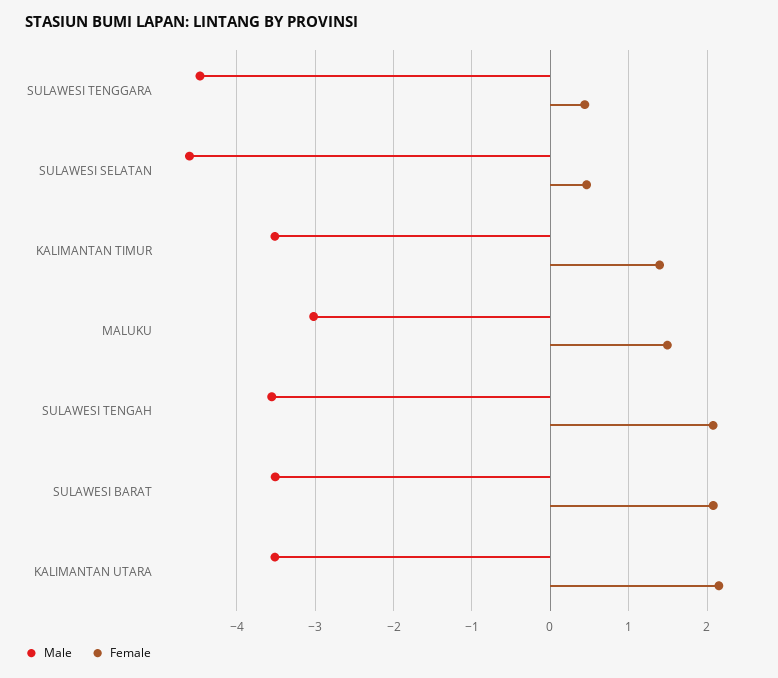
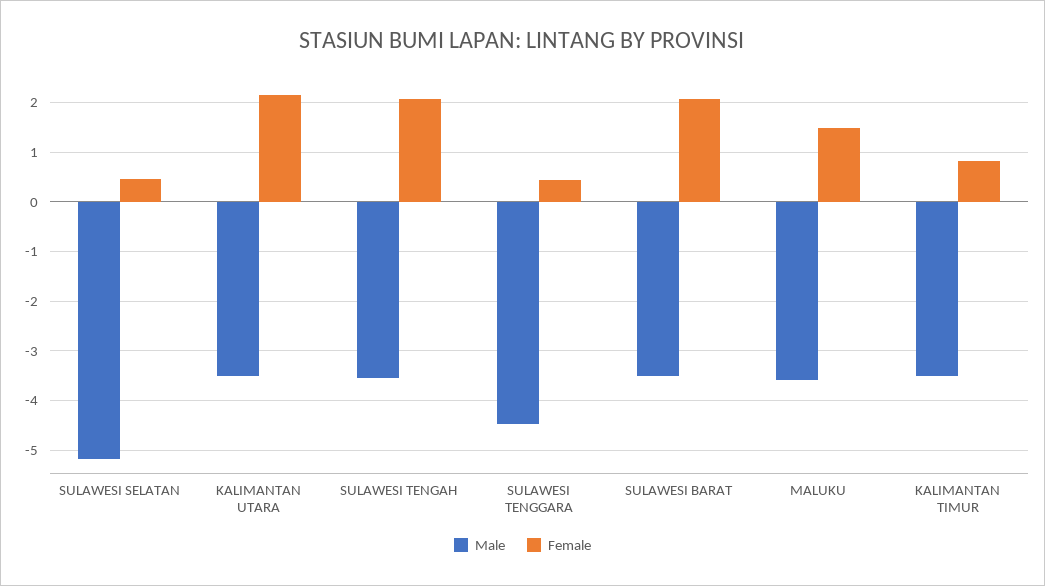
  {
    "Male": {
      "SULAWESI TENGGARA": -4.5,
-     "SULAWESI SELATAN": -4.6,
+     "SULAWESI SELATAN": -5.2,
      "KALIMANTAN TIMUR": -3.5,
-     "MALUKU": -3,
+     "MALUKU": -3.6,
      "SULAWESI TENGAH": -3.6,
      "SULAWESI BARAT": -3.5,
      "KALIMANTAN UTARA": -3.5
    },
    "Female": {
      "SULAWESI TENGGARA": 0.4,
      "SULAWESI SELATAN": 0.5,
-     "KALIMANTAN TIMUR": 1.4,
+     "KALIMANTAN TIMUR": 0.8,
      "MALUKU": 1.5,
      "SULAWESI TENGAH": 2.1,
      "SULAWESI BARAT": 2.1,
      "KALIMANTAN UTARA": 2.1
    }
  }

